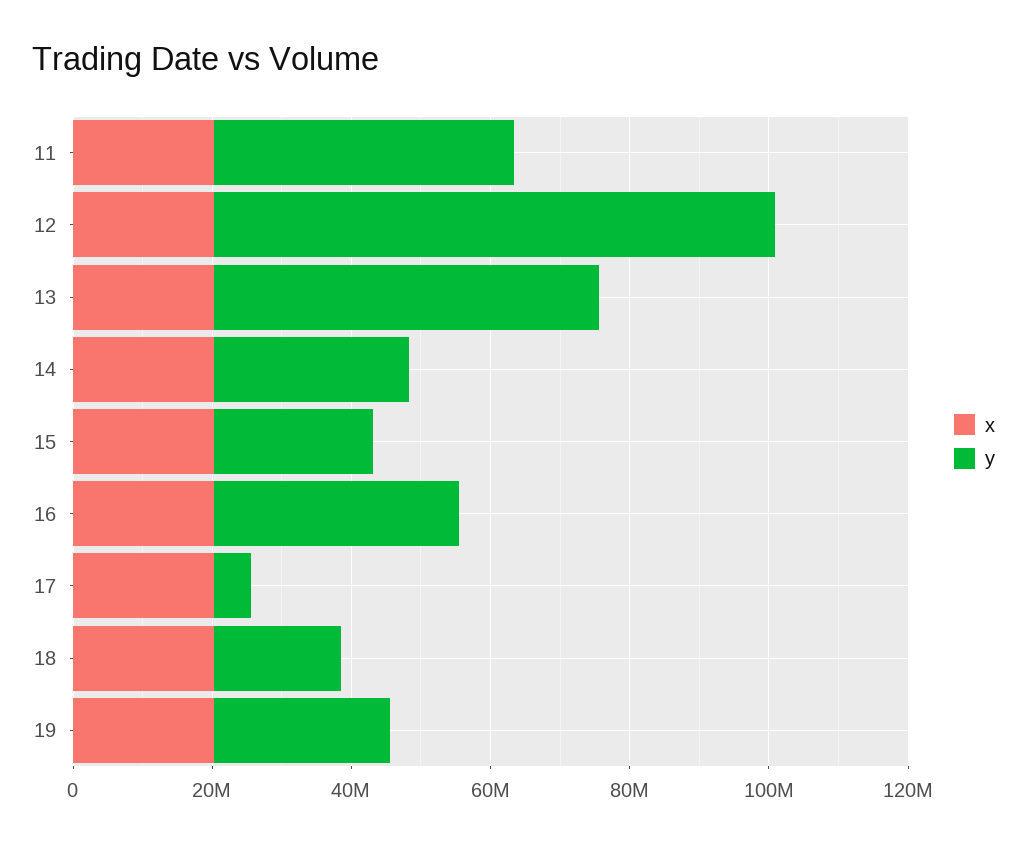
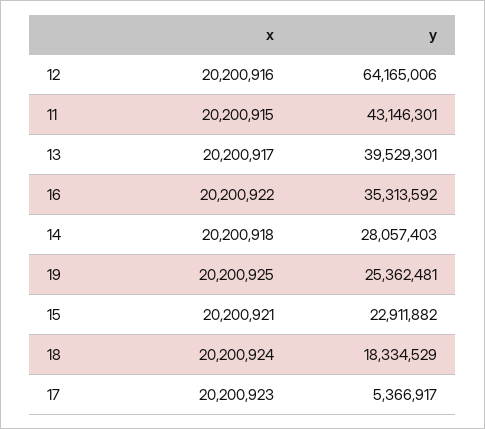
  {
    "x": {
      "11": 20200915,
      "12": 20200916,
      "13": 20200917,
      "14": 20200918,
      "15": 20200921,
      "16": 20200922,
      "17": 20200923,
      "18": 20200924,
      "19": 20200925
    },
    "y": {
      "11": 43146301,
-     "12": 80000000,
+     "12": 64165006,
-     "13": 55000000,
+     "13": 39529301,
      "14": 28057403,
      "15": 22911882,
      "16": 35313592,
      "17": 5366917,
      "18": 18334529,
      "19": 25362481
    }
  }

